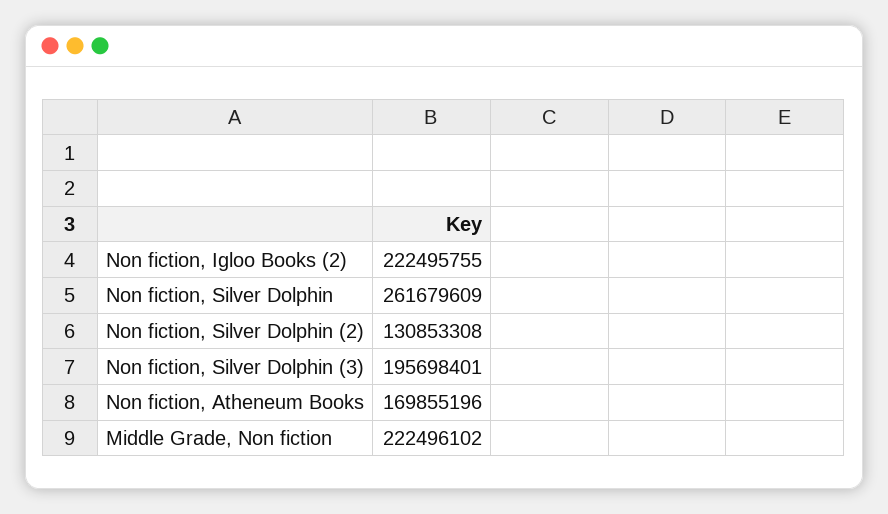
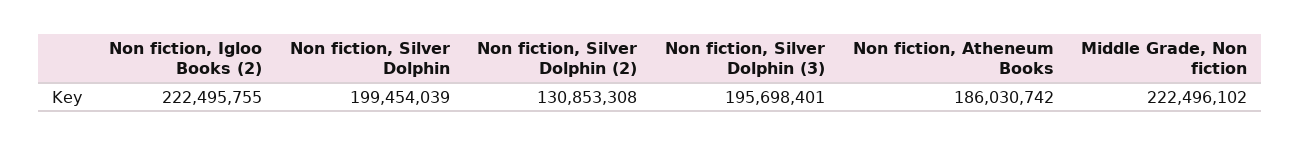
  {
    "Non fiction, Igloo Books (2)": 222495755,
-   "Non fiction, Silver Dolphin": 261679609,
+   "Non fiction, Silver Dolphin": 199454039,
    "Non fiction, Silver Dolphin (2)": 130853308,
    "Non fiction, Silver Dolphin (3)": 195698401,
-   "Non fiction, Atheneum Books": 169855196,
+   "Non fiction, Atheneum Books": 186030742,
    "Middle Grade, Non fiction": 222496102
  }

